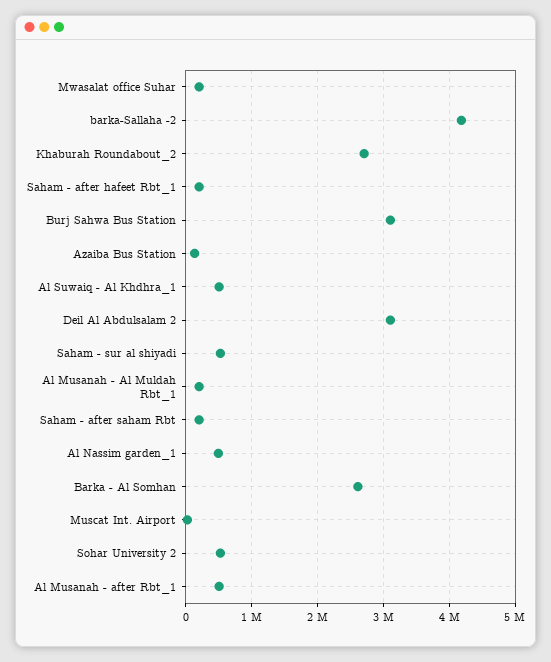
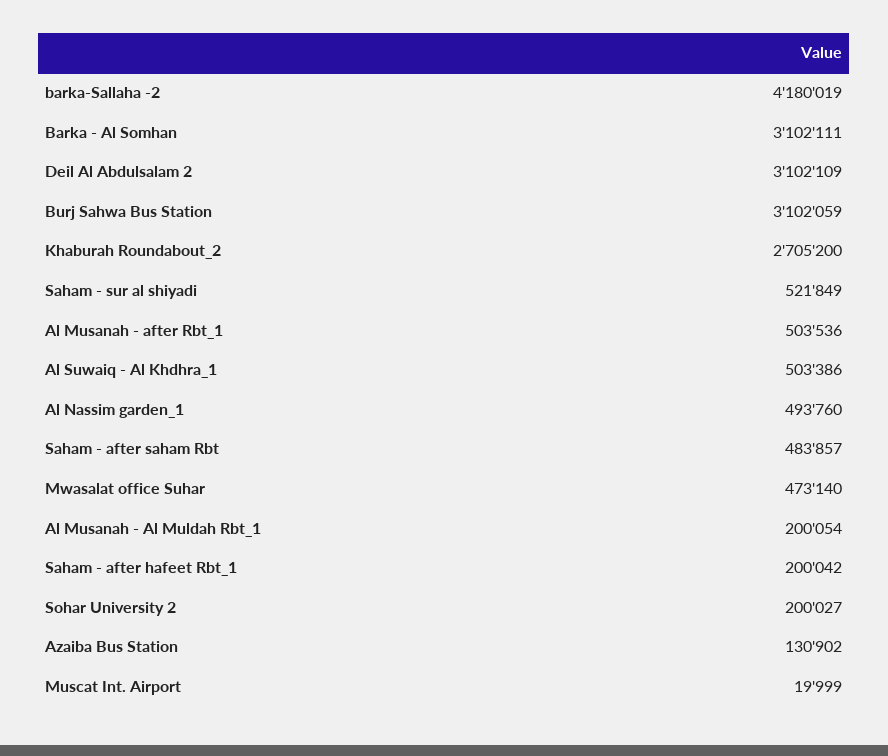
  {
-   "Mwasalat office Suhar": 200000,
+   "Mwasalat office Suhar": 473140,
    "barka-Sallaha -2": 4180019,
    "Khaburah Roundabout_2": 2705200,
    "Saham - after hafeet Rbt_1": 200042,
    "Burj Sahwa Bus Station": 3102059,
    "Azaiba Bus Station": 130902,
    "Al Suwaiq - Al Khdhra_1": 503386,
    "Deil Al Abdulsalam 2": 3102109,
    "Saham - sur al shiyadi": 521849,
    "Al Musanah - Al Muldah Rbt_1": 200054,
-   "Saham - after saham Rbt": 200000,
+   "Saham - after saham Rbt": 483857,
    "Al Nassim garden_1": 493760,
-   "Barka - Al Somhan": 2600000,
+   "Barka - Al Somhan": 3102111,
    "Muscat Int. Airport": 19999,
-   "Sohar University 2": 500000,
+   "Sohar University 2": 200027,
    "Al Musanah - after Rbt_1": 503536
  }

